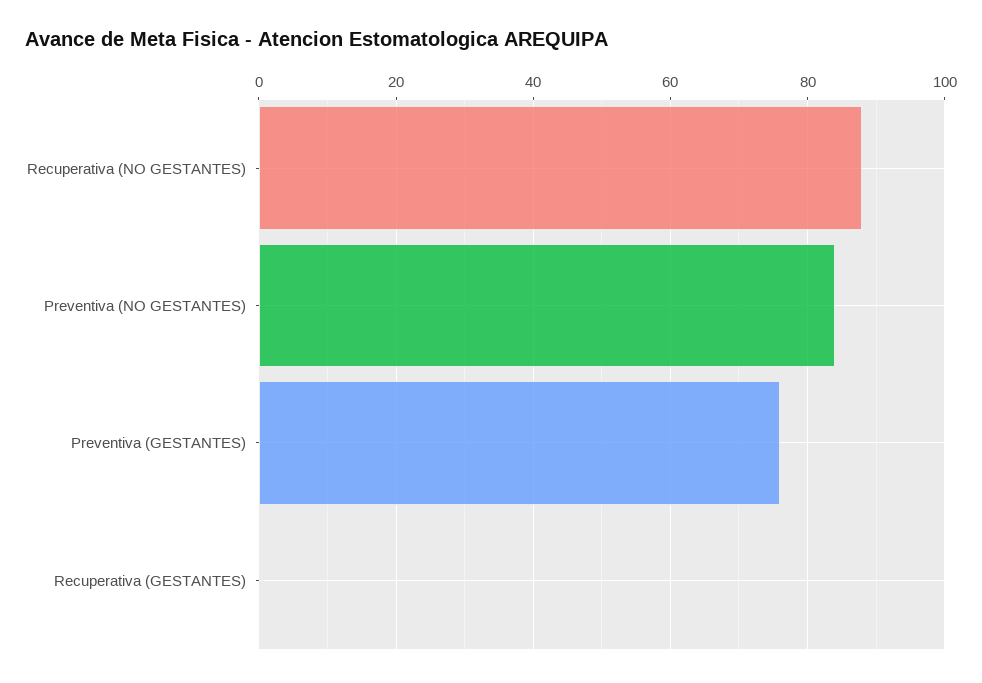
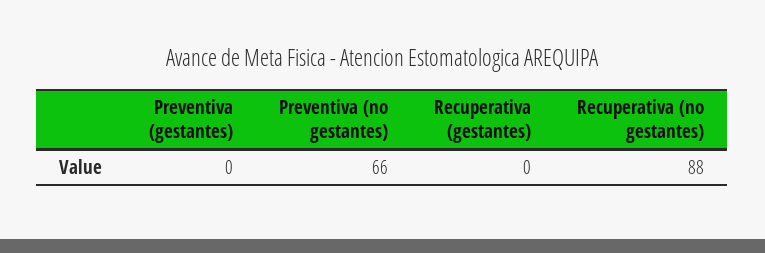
  {
    "Recuperativa (NO GESTANTES)": 88,
-   "Preventiva (NO GESTANTES)": 85,
+   "Preventiva (NO GESTANTES)": 66,
-   "Preventiva (GESTANTES)": 75,
+   "Preventiva (GESTANTES)": 0,
    "Recuperativa (GESTANTES)": 0
  }

